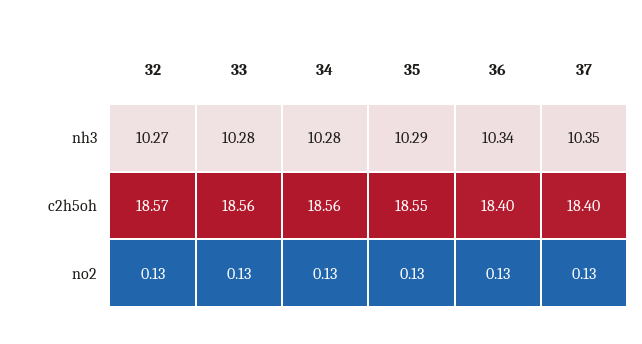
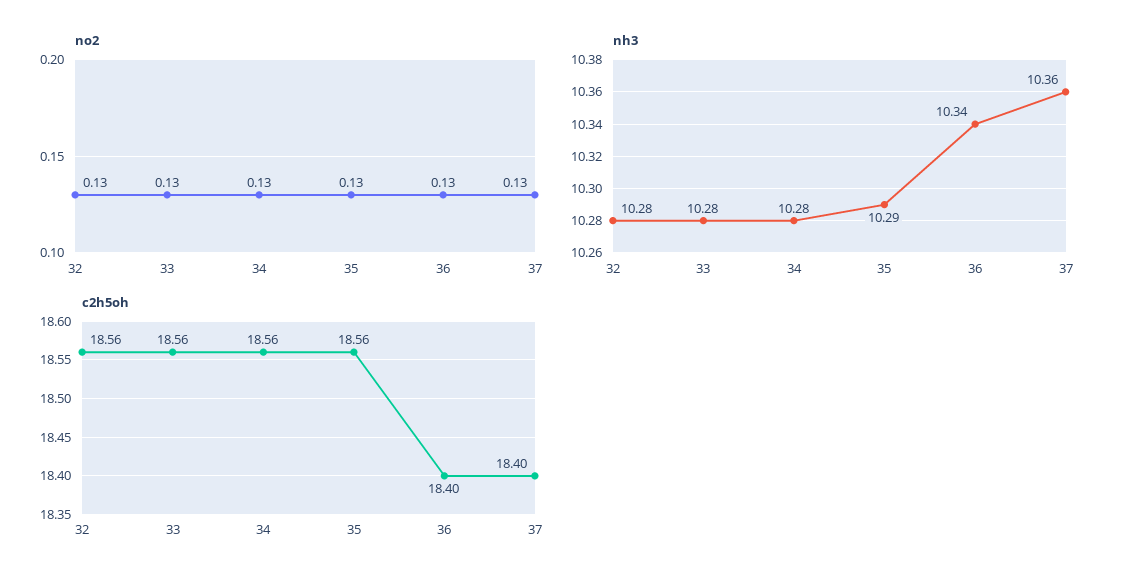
  {
    "nh3": {
-     "32": 10.27,
+     "32": 10.28,
      "33": 10.28,
      "34": 10.28,
      "35": 10.29,
      "36": 10.34,
-     "37": 10.35
+     "37": 10.36
    },
    "c2h5oh": {
-     "32": 18.57,
+     "32": 18.56,
      "33": 18.56,
      "34": 18.56,
-     "35": 18.55,
+     "35": 18.56,
      "36": 18.4,
      "37": 18.4
    },
    "no2": {
      "32": 0.13,
      "33": 0.13,
      "34": 0.13,
      "35": 0.13,
      "36": 0.13,
      "37": 0.13
    }
  }

